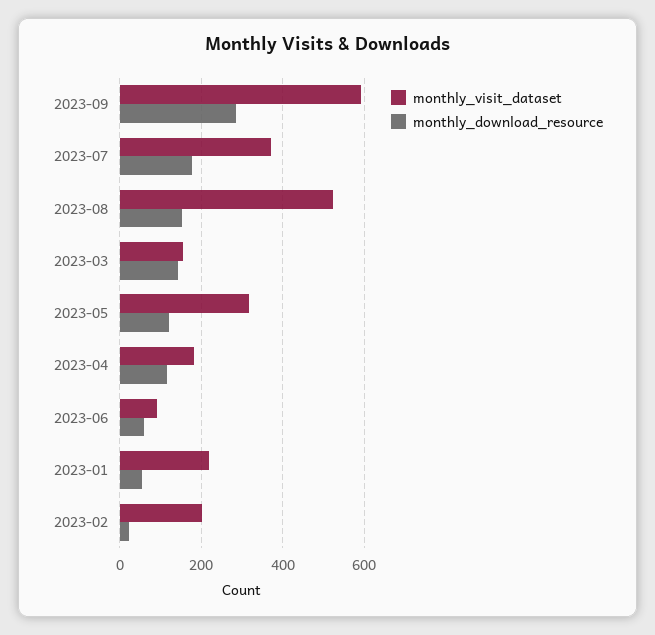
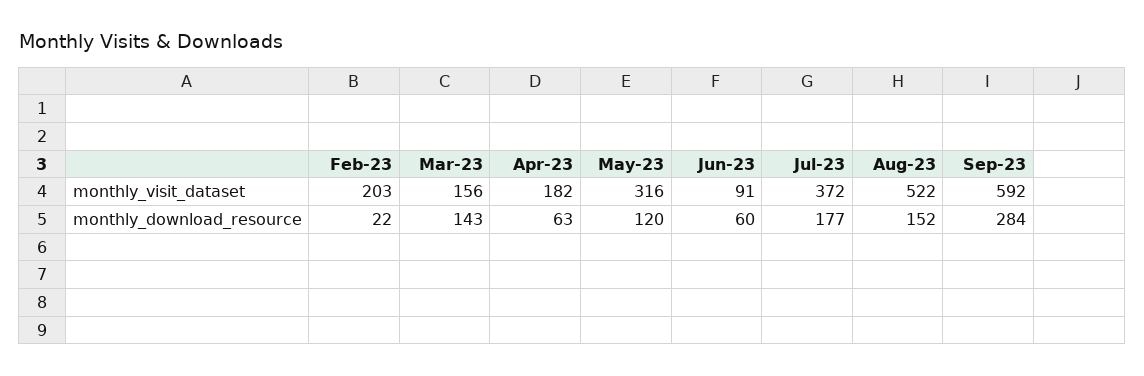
  {
    "monthly_visit_dataset": {
      "2023-09": 592,
      "2023-07": 372,
      "2023-08": 522,
      "2023-03": 156,
      "2023-05": 316,
      "2023-04": 182,
      "2023-06": 91,
-     "2023-01": 220,
      "2023-02": 203
    },
    "monthly_download_resource": {
      "2023-09": 284,
      "2023-07": 177,
      "2023-08": 152,
      "2023-03": 143,
      "2023-05": 120,
-     "2023-04": 120,
+     "2023-04": 63,
      "2023-06": 60,
-     "2023-01": 60,
      "2023-02": 22
    }
  }

